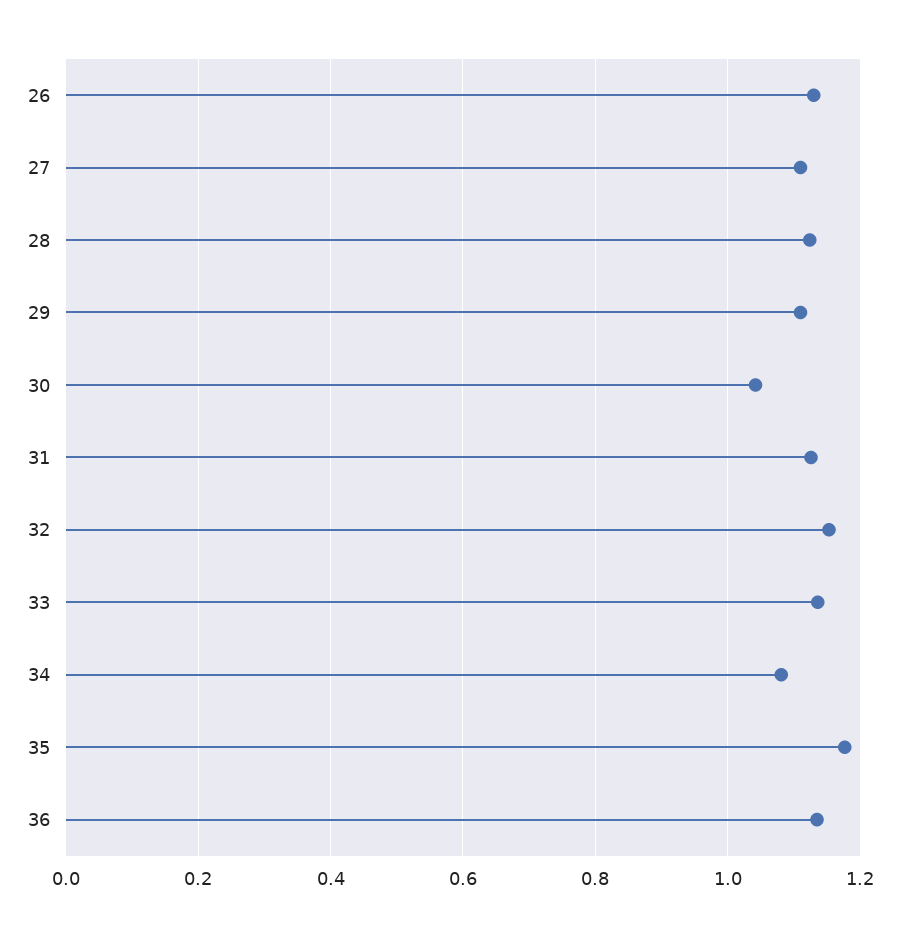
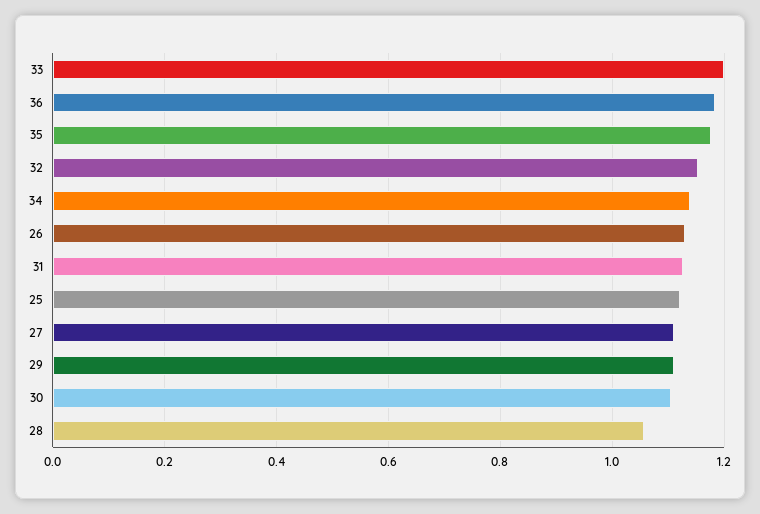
  {
    "26": 1.14,
    "27": 1.12,
-   "28": 1.12,
+   "28": 1.06,
    "29": 1.12,
-   "30": 1.04,
+   "30": 1.1,
    "31": 1.12,
    "32": 1.16,
-   "33": 1.14,
+   "33": 1.2,
-   "34": 1.08,
+   "34": 1.14,
    "35": 1.18,
-   "36": 1.14
+   "36": 1.18,
+   "25": 1.12
  }

